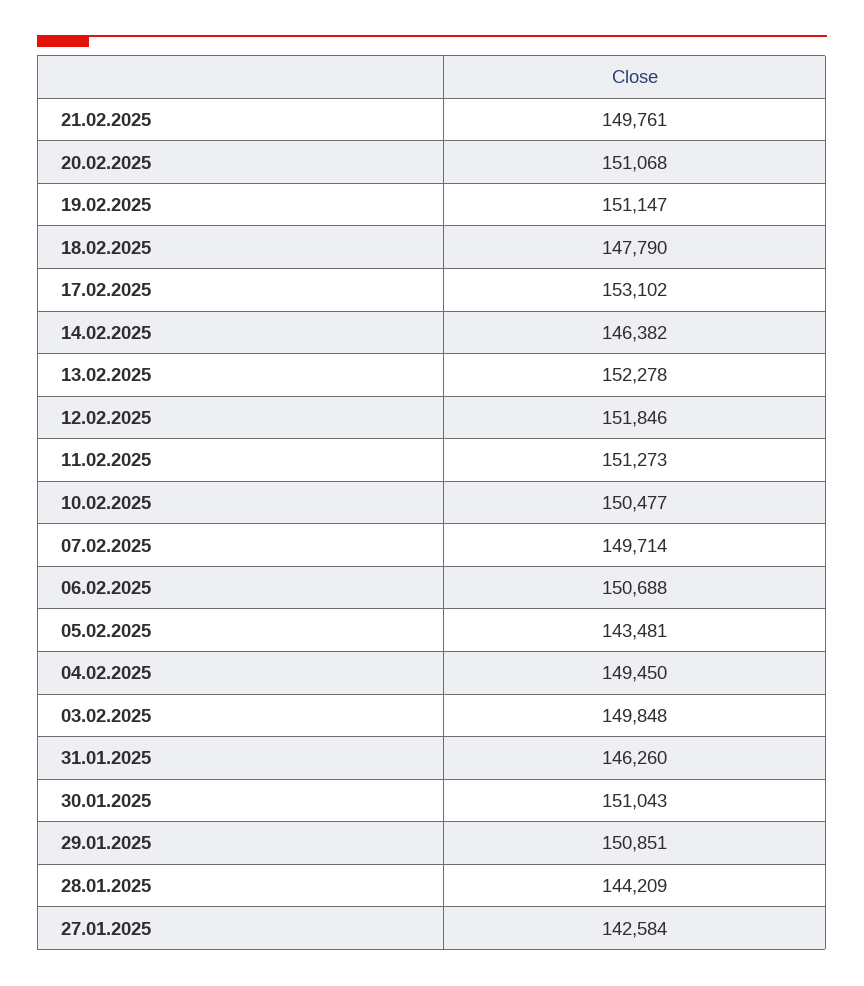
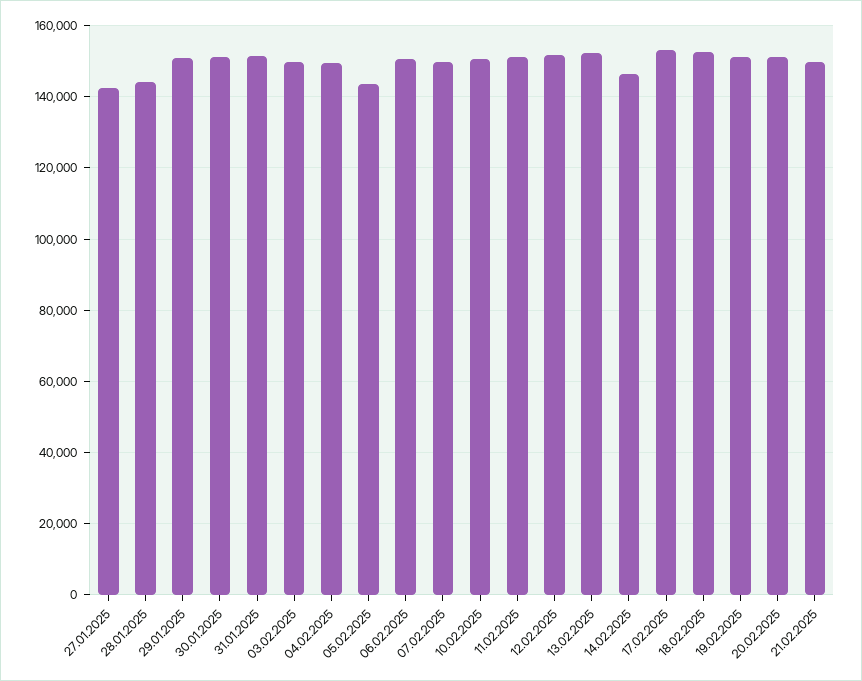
  {
    "21.02.2025": 149761,
    "20.02.2025": 151068,
    "19.02.2025": 151147,
-   "18.02.2025": 147790,
+   "18.02.2025": 152000,
    "17.02.2025": 153102,
    "14.02.2025": 146382,
    "13.02.2025": 152278,
    "12.02.2025": 151846,
    "11.02.2025": 151273,
    "10.02.2025": 150477,
    "07.02.2025": 149714,
    "06.02.2025": 150688,
    "05.02.2025": 143481,
    "04.02.2025": 149450,
    "03.02.2025": 149848,
-   "31.01.2025": 146260,
+   "31.01.2025": 152000,
    "30.01.2025": 151043,
    "29.01.2025": 150851,
    "28.01.2025": 144209,
    "27.01.2025": 142584
  }

